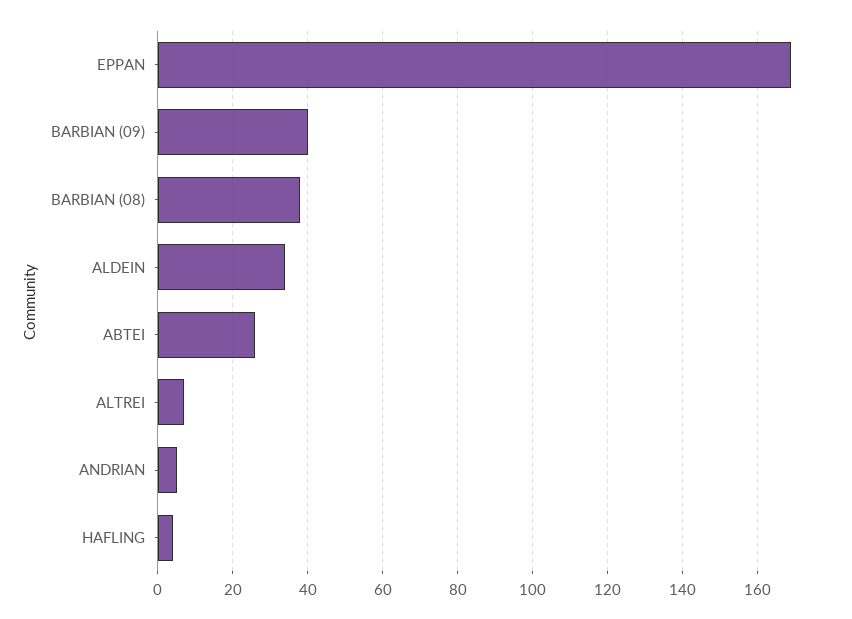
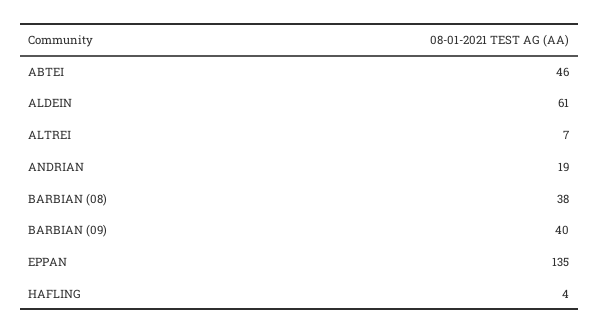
  {
-   "EPPAN": 170,
+   "EPPAN": 135,
    "BARBIAN (09)": 40,
    "BARBIAN (08)": 38,
-   "ALDEIN": 35,
+   "ALDEIN": 61,
-   "ABTEI": 25,
+   "ABTEI": 46,
    "ALTREI": 7,
-   "ANDRIAN": 5,
+   "ANDRIAN": 19,
    "HAFLING": 4
  }

